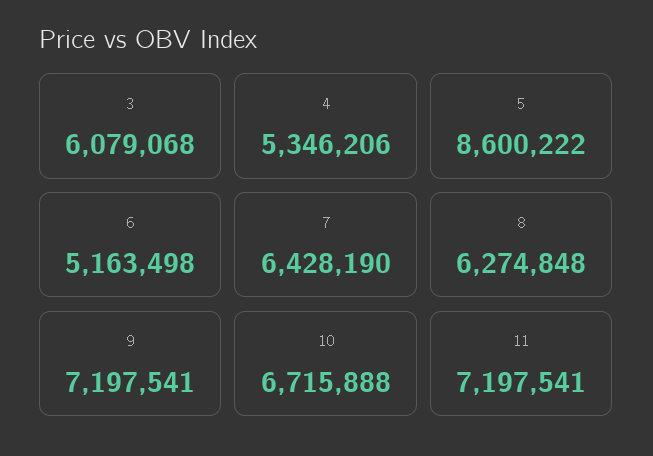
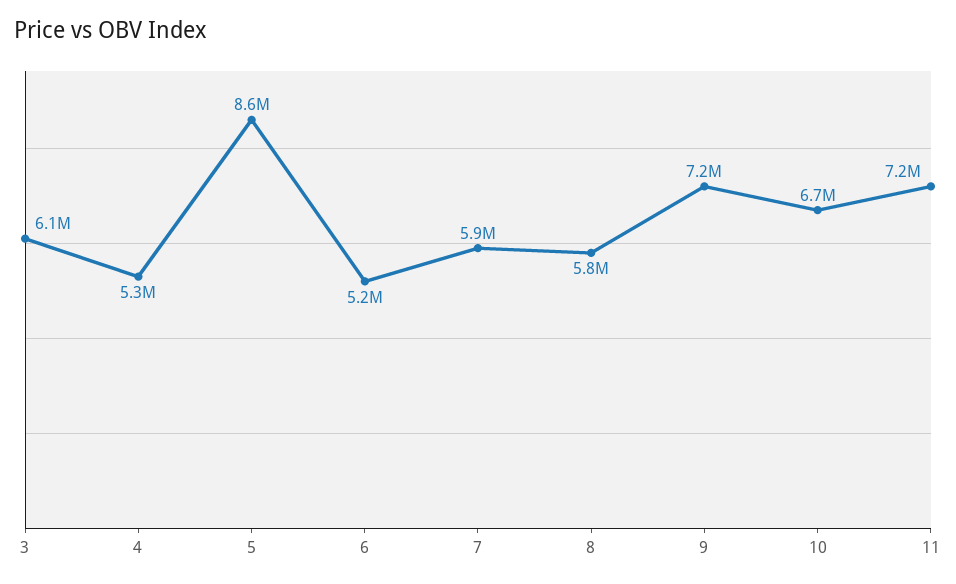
  {
    "3": 6079068,
    "4": 5346206,
    "5": 8600222,
    "6": 5163498,
-   "7": 6428190,
+   "7": 5900000,
-   "8": 6274848,
+   "8": 5800000,
    "9": 7197541,
    "10": 6715888,
    "11": 7197541
  }

